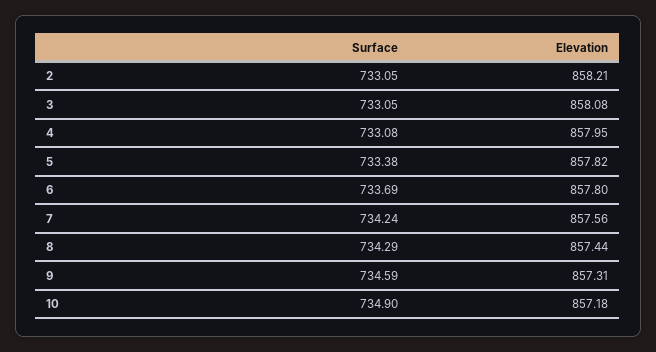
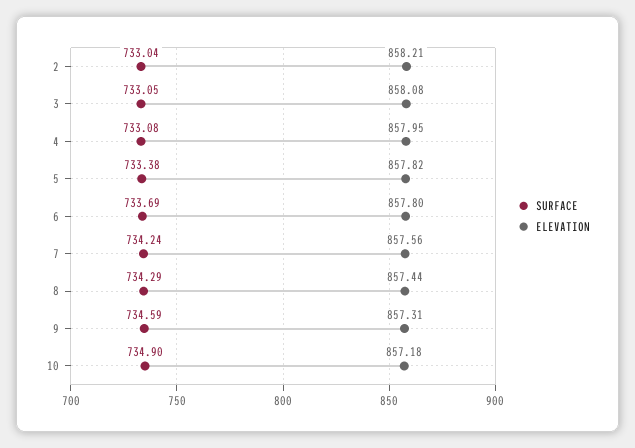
  {
    "Surface": {
-     "2": 733.05,
+     "2": 733.04,
      "3": 733.05,
      "4": 733.08,
      "5": 733.38,
      "6": 733.69,
      "7": 734.24,
      "8": 734.29,
      "9": 734.59,
      "10": 734.9
    },
    "Elevation": {
      "2": 858.21,
      "3": 858.08,
      "4": 857.95,
      "5": 857.82,
      "6": 857.8,
      "7": 857.56,
      "8": 857.44,
      "9": 857.31,
      "10": 857.18
    }
  }

